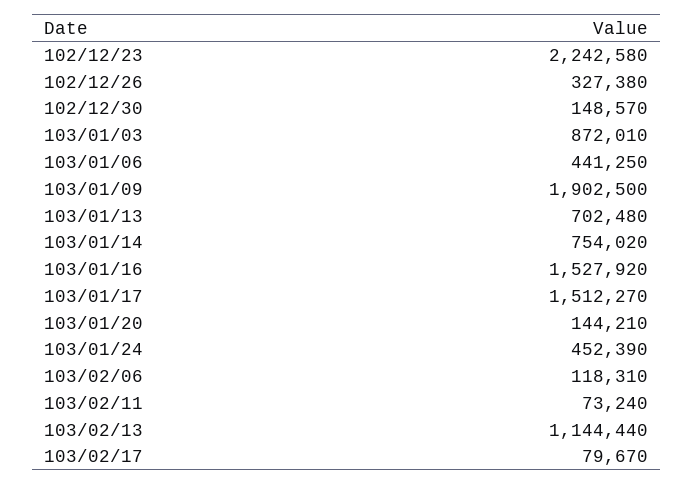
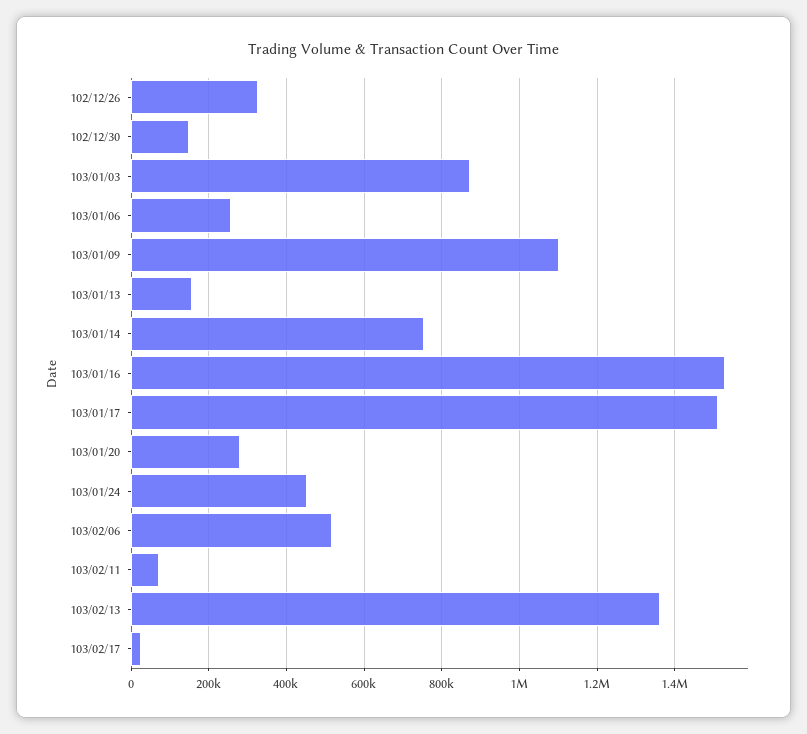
  {
-   "102/12/23": 2242580,
    "102/12/26": 327380,
    "102/12/30": 148570,
    "103/01/03": 872010,
-   "103/01/06": 441250,
+   "103/01/06": 260000,
-   "103/01/09": 1902500,
+   "103/01/09": 1100000,
-   "103/01/13": 702480,
+   "103/01/13": 160000,
    "103/01/14": 754020,
    "103/01/16": 1527920,
    "103/01/17": 1512270,
-   "103/01/20": 144210,
+   "103/01/20": 280000,
    "103/01/24": 452390,
-   "103/02/06": 118310,
+   "103/02/06": 520000,
    "103/02/11": 73240,
-   "103/02/13": 1144440,
+   "103/02/13": 1360000,
-   "103/02/17": 79670
+   "103/02/17": 20000
  }

